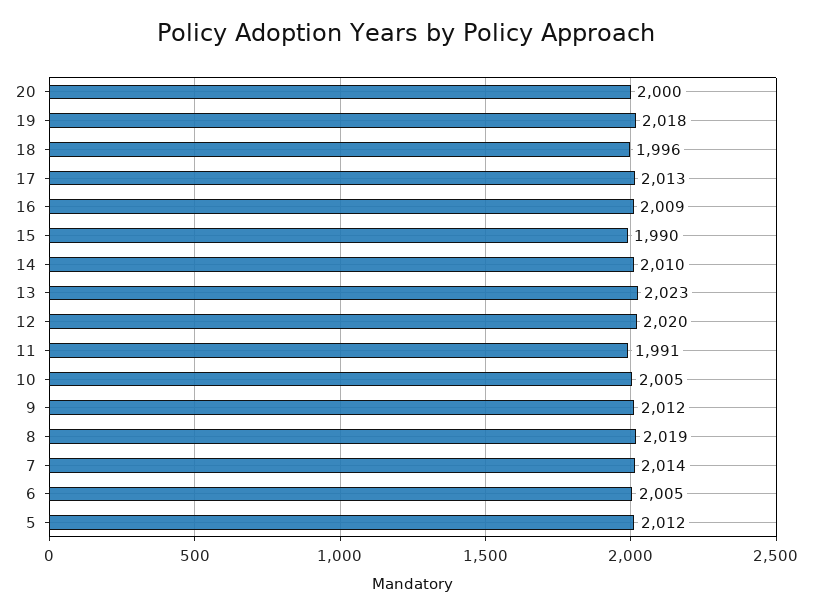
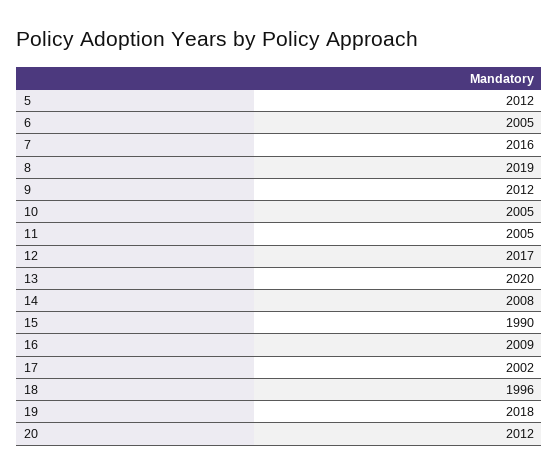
  {
-   "20": 2000,
+   "20": 2012,
    "19": 2018,
    "18": 1996,
-   "17": 2013,
+   "17": 2002,
    "16": 2009,
    "15": 1990,
-   "14": 2010,
+   "14": 2008,
-   "13": 2023,
+   "13": 2020,
-   "12": 2020,
+   "12": 2017,
-   "11": 1991,
+   "11": 2005,
    "10": 2005,
    "9": 2012,
    "8": 2019,
-   "7": 2014,
+   "7": 2016,
    "6": 2005,
    "5": 2012
  }

